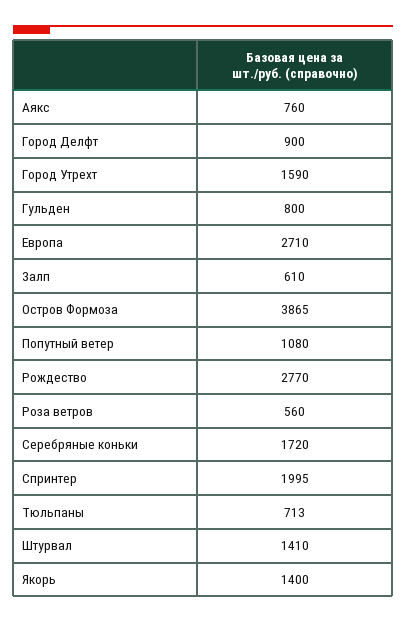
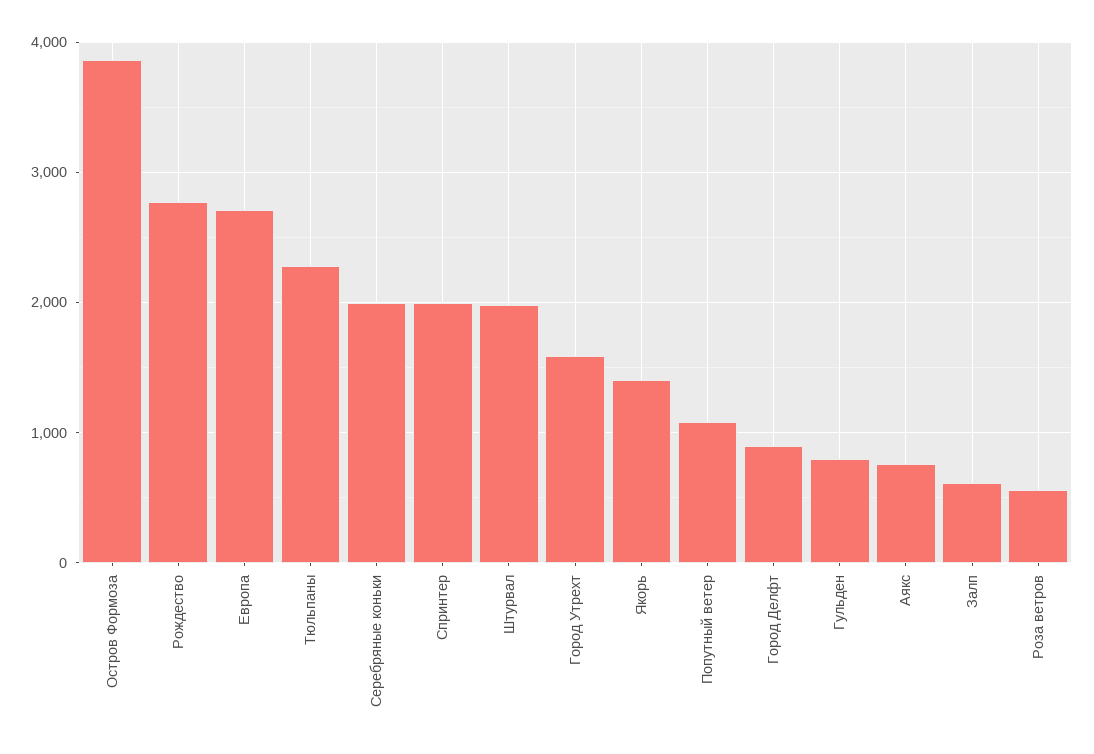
  {
    "Аякс": 760,
    "Город Делфт": 900,
    "Город Утрехт": 1590,
    "Гульден": 800,
    "Европа": 2710,
    "Залп": 610,
    "Остров Формоза": 3865,
    "Попутный ветер": 1080,
    "Рождество": 2770,
    "Роза ветров": 560,
-   "Серебряные коньки": 1720,
+   "Серебряные коньки": 2000,
    "Спринтер": 1995,
-   "Тюльпаны": 713,
+   "Тюльпаны": 2300,
-   "Штурвал": 1410,
+   "Штурвал": 2000,
    "Якорь": 1400
  }

